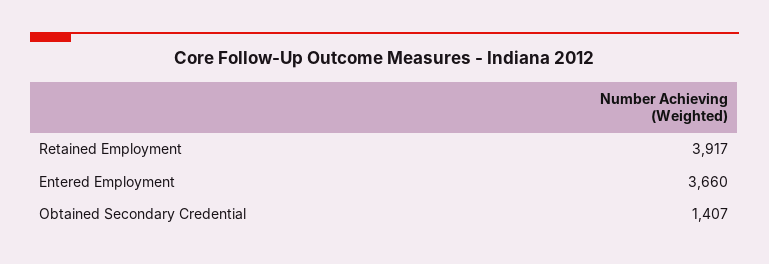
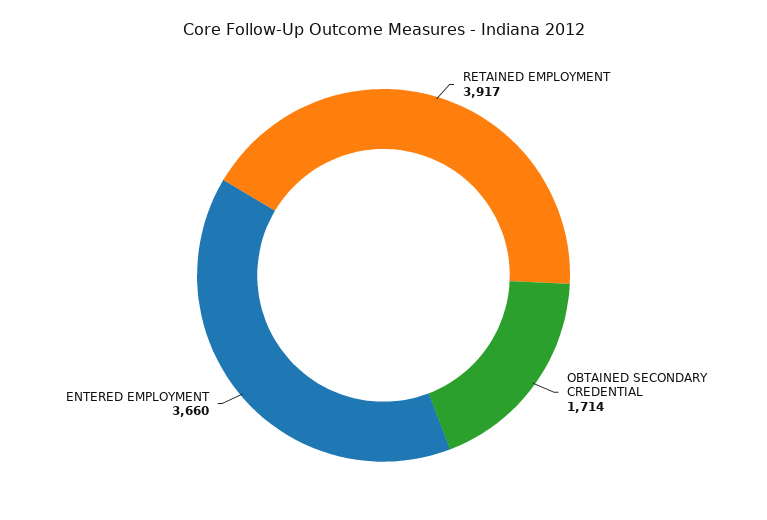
  {
    "Retained Employment": 3917,
    "Entered Employment": 3660,
-   "Obtained Secondary Credential": 1407
+   "Obtained Secondary Credential": 1714
  }

